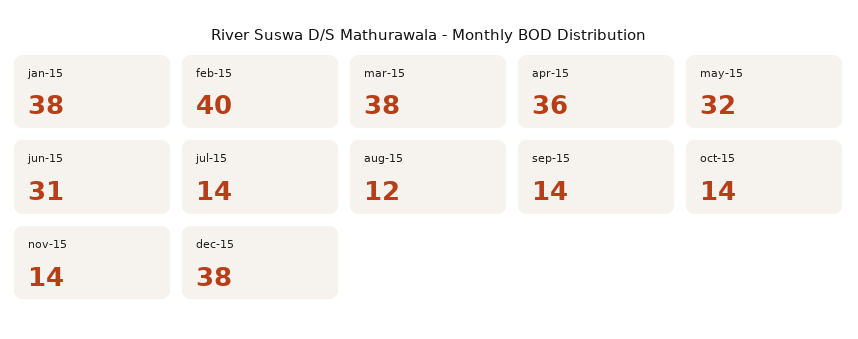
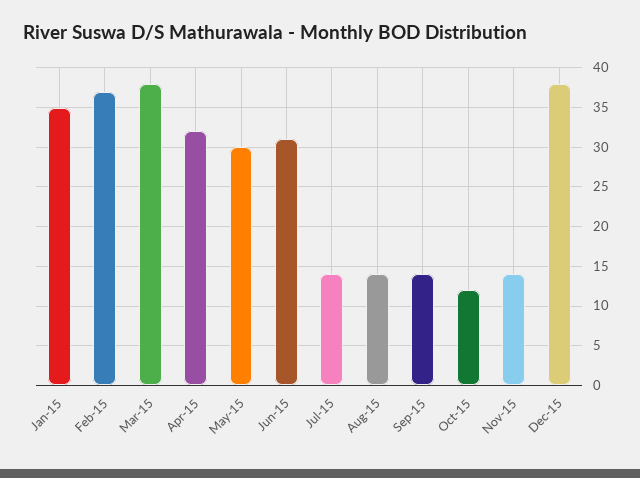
  {
-   "jan-15": 38,
+   "jan-15": 35,
-   "feb-15": 40,
+   "feb-15": 37,
    "mar-15": 38,
-   "apr-15": 36,
+   "apr-15": 32,
-   "may-15": 32,
+   "may-15": 30,
    "jun-15": 31,
    "jul-15": 14,
-   "aug-15": 12,
+   "aug-15": 14,
    "sep-15": 14,
-   "oct-15": 14,
+   "oct-15": 12,
    "nov-15": 14,
    "dec-15": 38
  }

